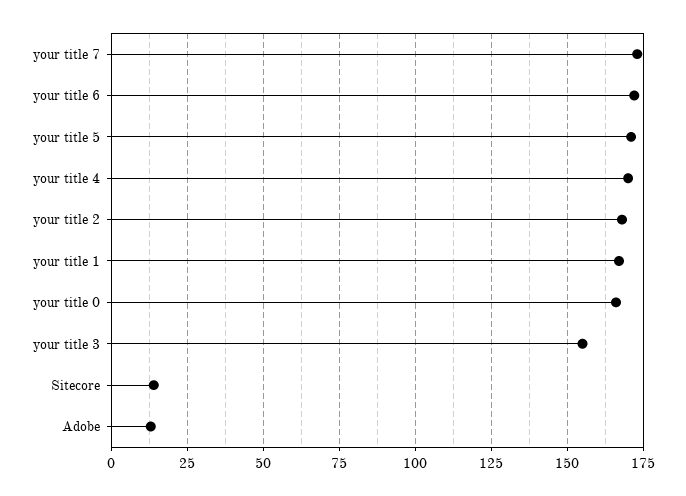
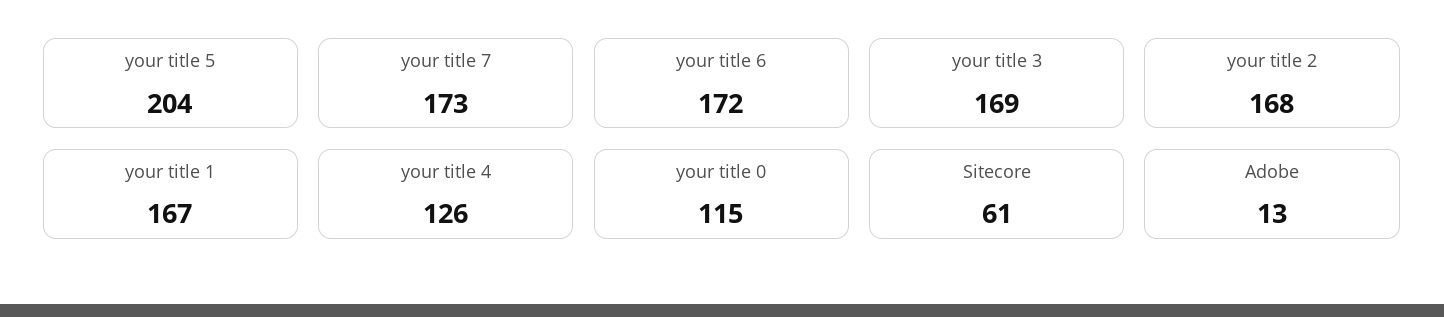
  {
    "your title 7": 173,
    "your title 6": 172,
-   "your title 5": 170,
+   "your title 5": 204,
-   "your title 4": 170,
+   "your title 4": 126,
    "your title 2": 168,
    "your title 1": 167,
-   "your title 0": 165,
+   "your title 0": 115,
-   "your title 3": 155,
+   "your title 3": 169,
-   "Sitecore": 15,
+   "Sitecore": 61,
    "Adobe": 13
  }

